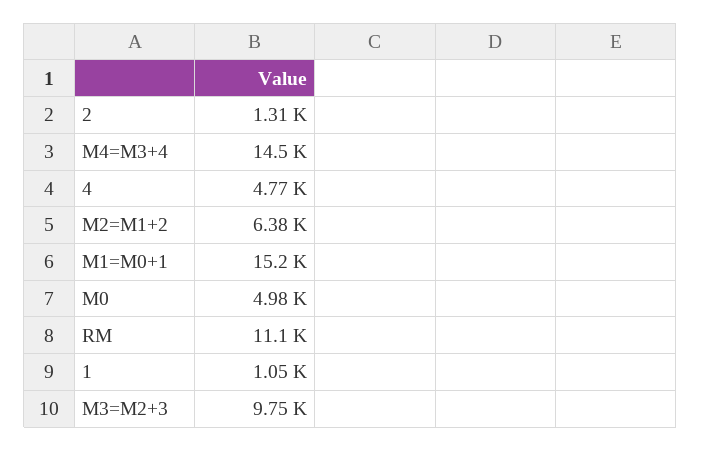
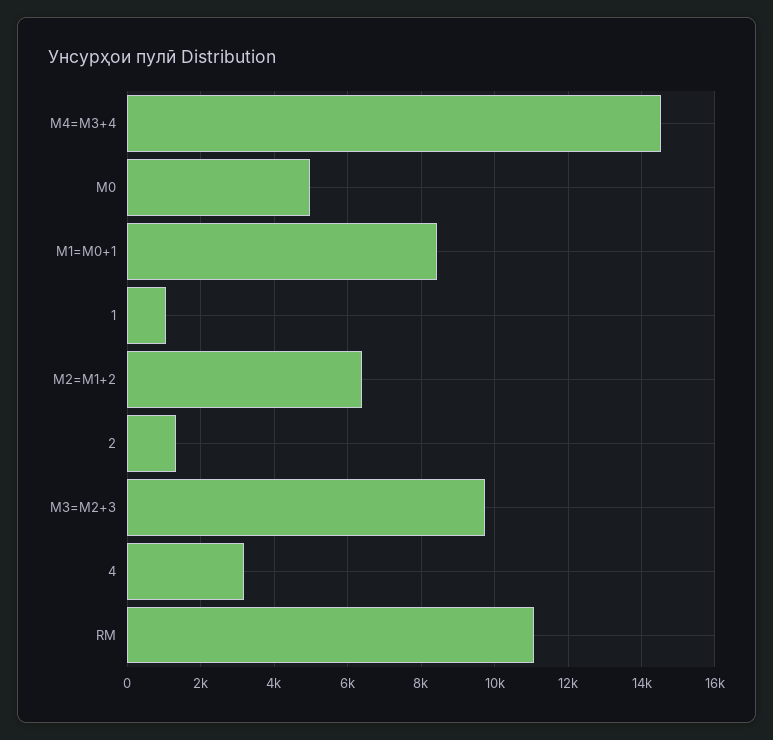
  {
    "2": 1310,
    "М4=M3+4": 14500,
-   "4": 4770,
+   "4": 3200,
    "М2=M1+2": 6380,
-   "М1=M0+1": 15200,
+   "М1=M0+1": 8400,
    "М0": 4980,
    "RM": 11100,
    "1": 1050,
    "М3=M2+3": 9750
  }

